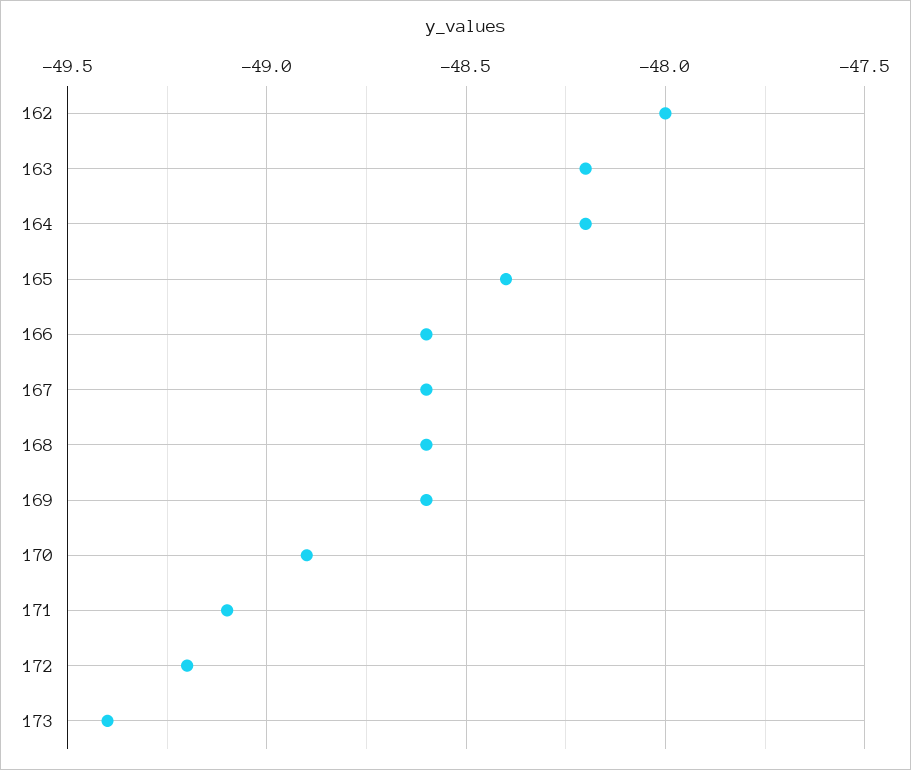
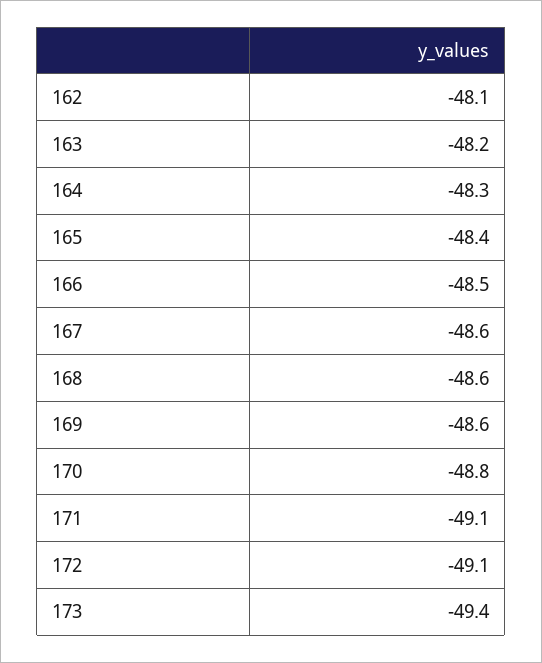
  {
-   "162": -48,
+   "162": -48.1,
    "163": -48.2,
-   "164": -48.2,
+   "164": -48.3,
    "165": -48.4,
-   "166": -48.6,
+   "166": -48.5,
    "167": -48.6,
    "168": -48.6,
    "169": -48.6,
-   "170": -48.9,
+   "170": -48.8,
    "171": -49.1,
-   "172": -49.2,
+   "172": -49.1,
    "173": -49.4
  }

